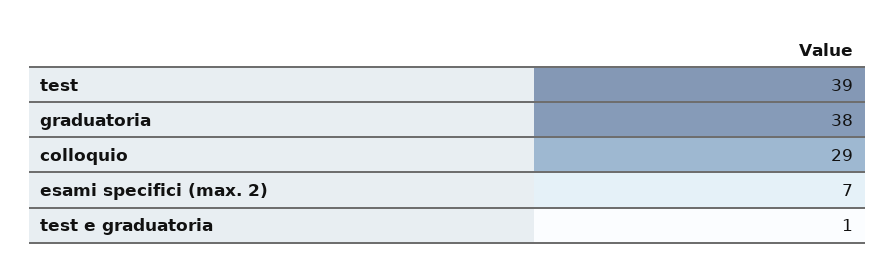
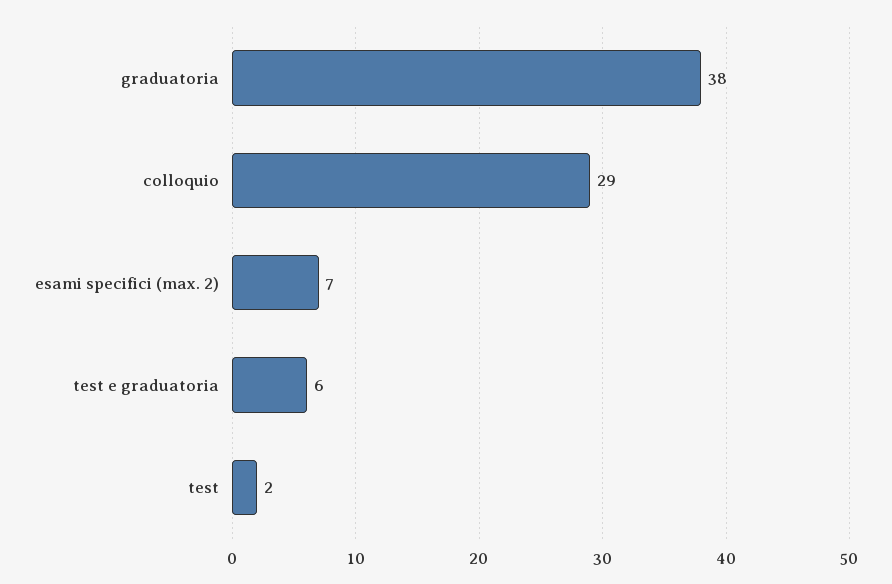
  {
-   "test": 39,
+   "test": 2,
    "graduatoria": 38,
    "colloquio": 29,
    "esami specifici (max. 2)": 7,
-   "test e graduatoria": 1
+   "test e graduatoria": 6
  }

